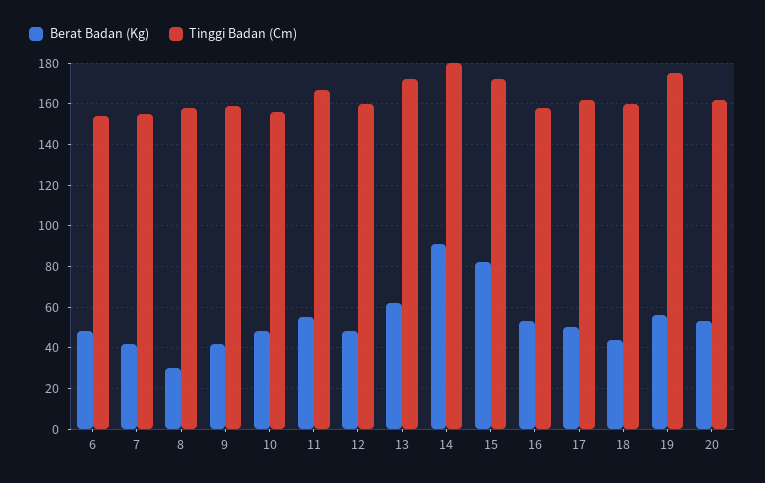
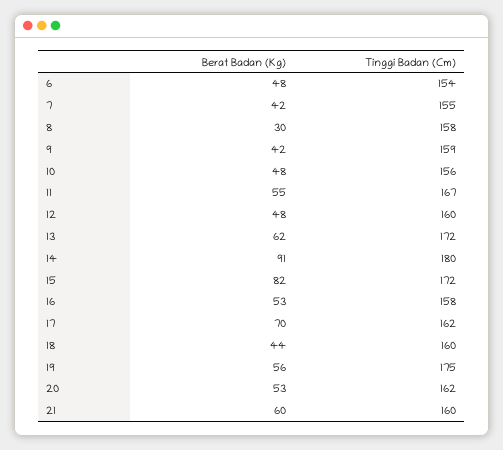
  {
    "Berat Badan (Kg)": {
      "6": 48,
      "7": 42,
      "8": 30,
      "9": 42,
      "10": 48,
      "11": 55,
      "12": 48,
      "13": 62,
      "14": 91,
      "15": 82,
      "16": 53,
-     "17": 50,
+     "17": 70,
      "18": 44,
      "19": 56,
-     "20": 53
+     "20": 53,
+     "21": 60
    },
    "Tinggi Badan (Cm)": {
      "6": 154,
      "7": 155,
      "8": 158,
      "9": 159,
      "10": 156,
      "11": 167,
      "12": 160,
      "13": 172,
      "14": 180,
      "15": 172,
      "16": 158,
      "17": 162,
      "18": 160,
      "19": 175,
-     "20": 162
+     "20": 162,
+     "21": 160
    }
  }

